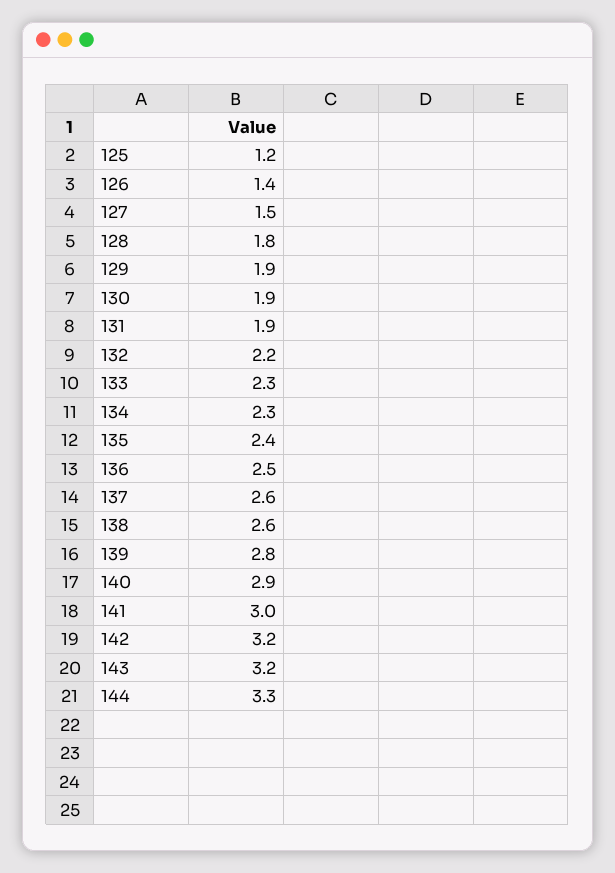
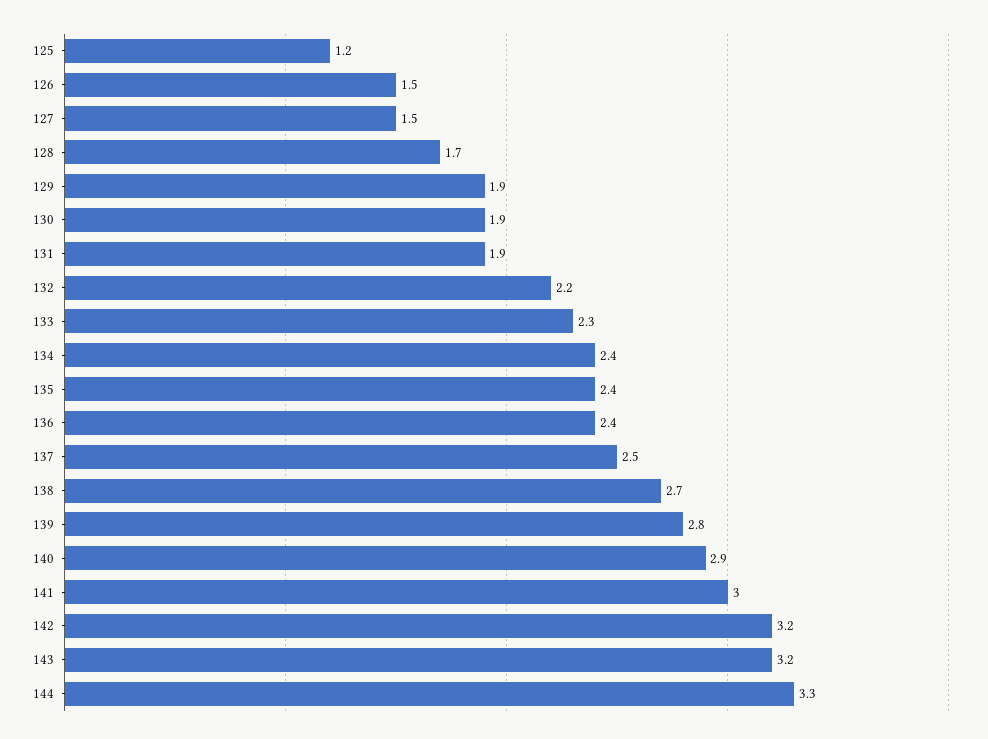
  {
    "125": 1.2,
-   "126": 1.4,
+   "126": 1.5,
    "127": 1.5,
-   "128": 1.8,
+   "128": 1.7,
    "129": 1.9,
    "130": 1.9,
    "131": 1.9,
    "132": 2.2,
    "133": 2.3,
-   "134": 2.3,
+   "134": 2.4,
    "135": 2.4,
-   "136": 2.5,
+   "136": 2.4,
-   "137": 2.6,
+   "137": 2.5,
-   "138": 2.6,
+   "138": 2.7,
    "139": 2.8,
    "140": 2.9,
    "141": 3,
    "142": 3.2,
    "143": 3.2,
    "144": 3.3
  }

